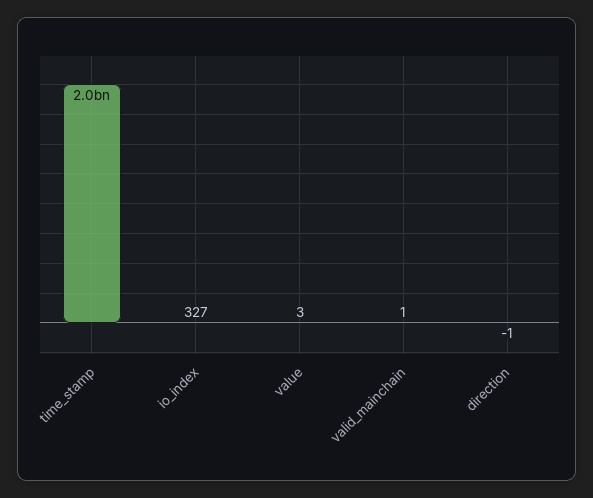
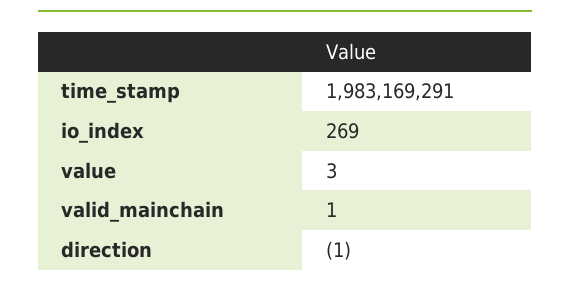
  {
    "time_stamp": 1983169291,
-   "io_index": 327,
+   "io_index": 269,
    "value": 3,
    "valid_mainchain": 1,
    "direction": -1
  }

